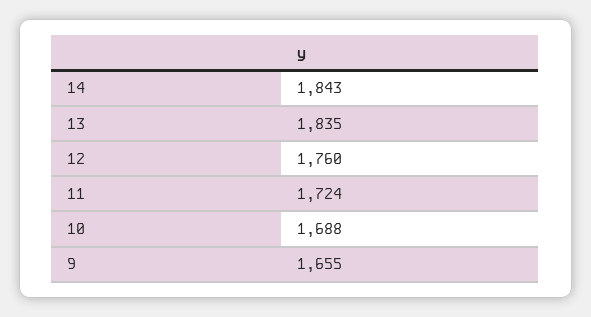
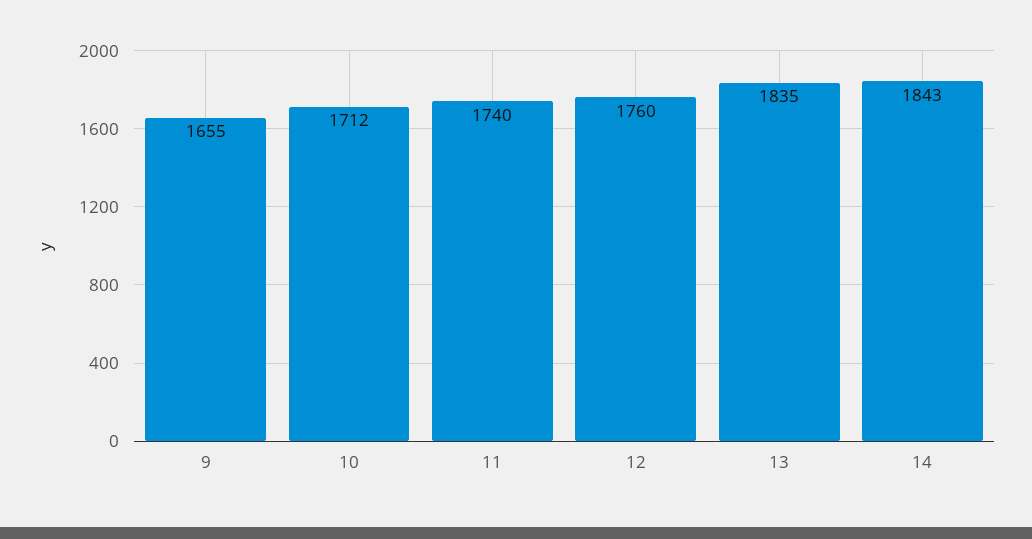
  {
    "14": 1843,
    "13": 1835,
    "12": 1760,
-   "11": 1724,
+   "11": 1740,
-   "10": 1688,
+   "10": 1712,
    "9": 1655
  }

